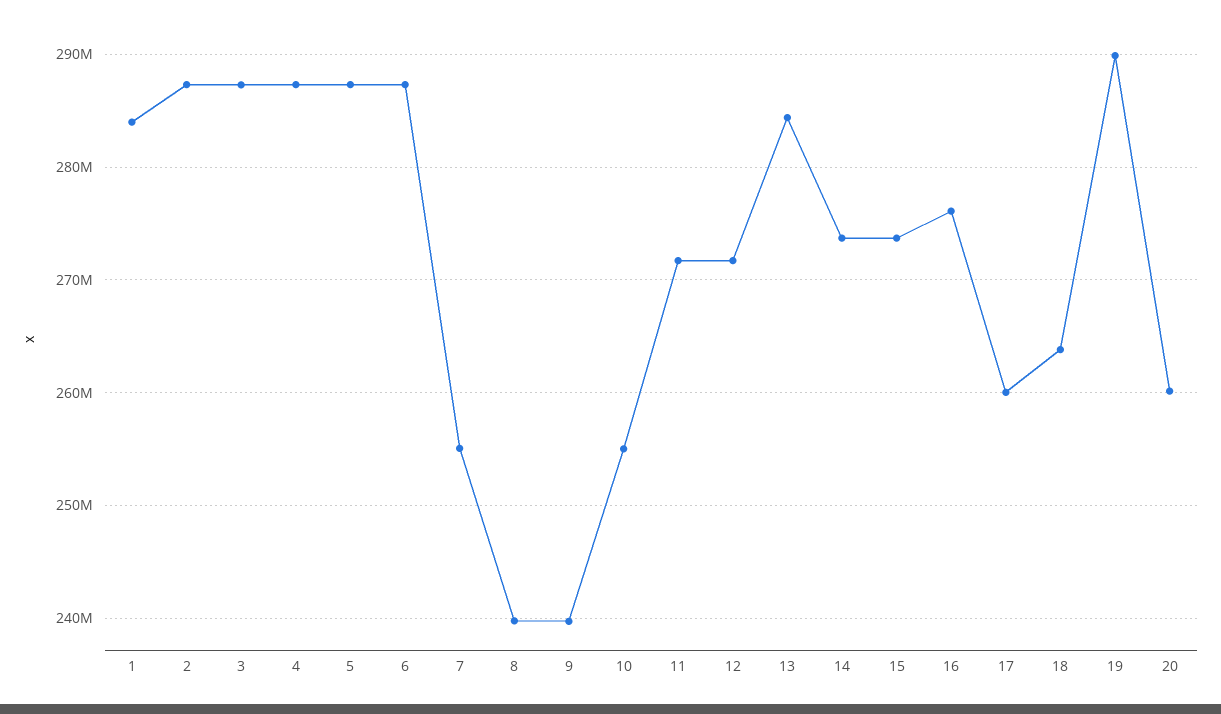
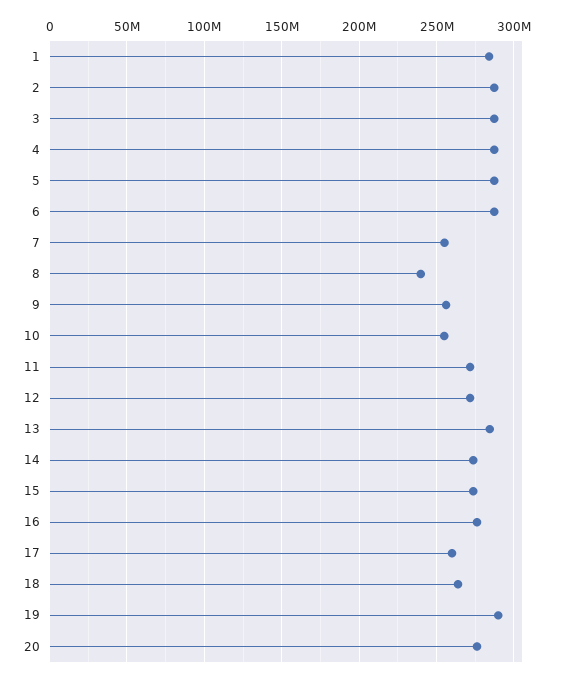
  {
    "1": 284000000,
    "2": 287000000,
    "3": 287000000,
    "4": 287000000,
    "5": 287000000,
    "6": 287000000,
    "7": 255000000,
    "8": 240000000,
-   "9": 240000000,
+   "9": 255000000,
    "10": 255000000,
    "11": 272000000,
    "12": 272000000,
    "13": 284000000,
    "14": 274000000,
    "15": 274000000,
    "16": 276000000,
    "17": 260000000,
    "18": 264000000,
    "19": 290000000,
-   "20": 260000000
+   "20": 275000000
  }

